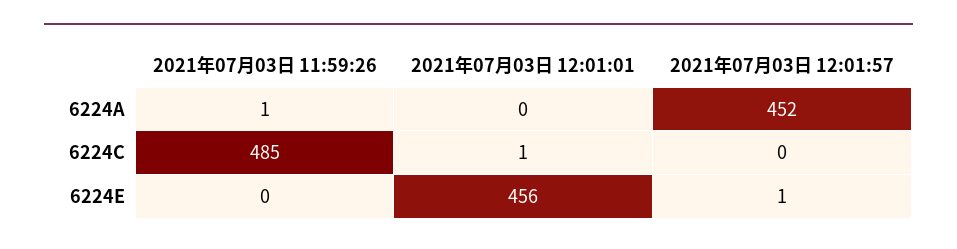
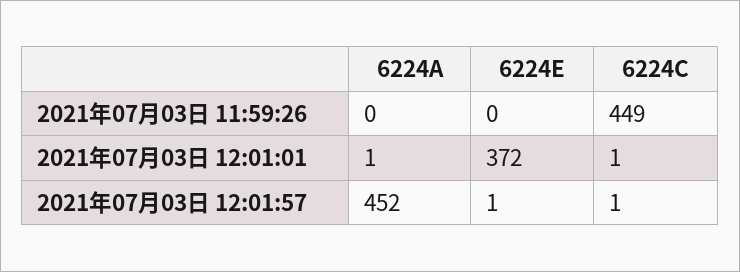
  {
    "2021年07月03日 11:59:26": {
-     "6224A": 1,
+     "6224A": 0,
-     "6224C": 485,
+     "6224C": 449,
      "6224E": 0
    },
    "2021年07月03日 12:01:01": {
-     "6224A": 0,
+     "6224A": 1,
      "6224C": 1,
-     "6224E": 456
+     "6224E": 372
    },
    "2021年07月03日 12:01:57": {
      "6224A": 452,
-     "6224C": 0,
+     "6224C": 1,
      "6224E": 1
    }
  }

